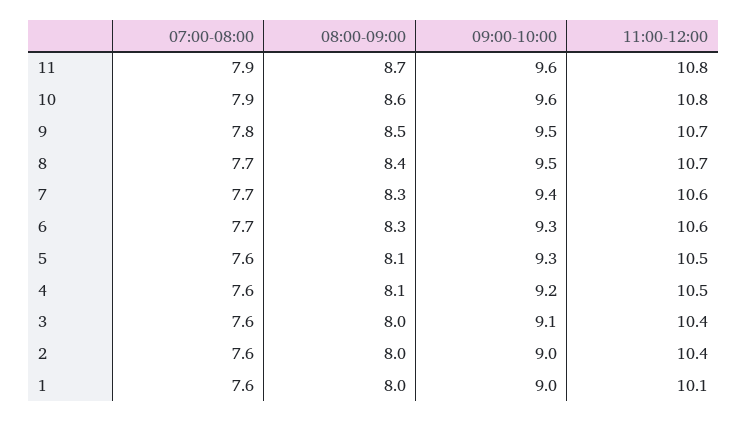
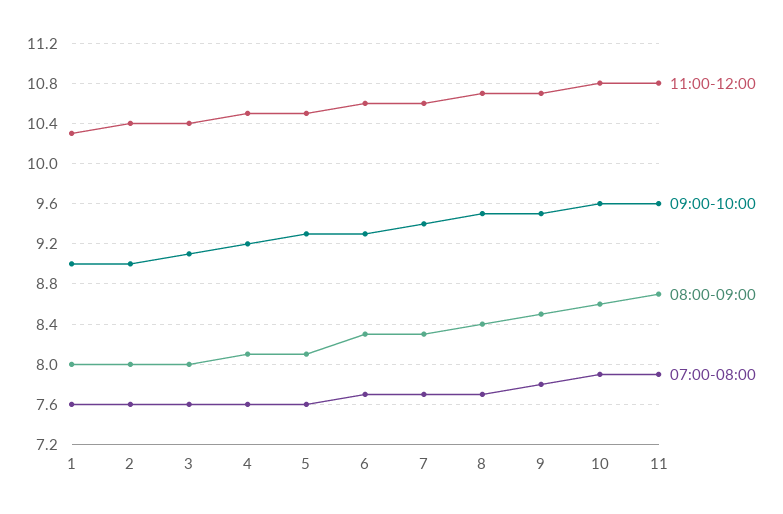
  {
    "07:00-08:00": {
      "11": 7.9,
      "10": 7.9,
      "9": 7.8,
      "8": 7.7,
      "7": 7.7,
      "6": 7.7,
      "5": 7.6,
      "4": 7.6,
      "3": 7.6,
      "2": 7.6,
      "1": 7.6
    },
    "08:00-09:00": {
      "11": 8.7,
      "10": 8.6,
      "9": 8.5,
      "8": 8.4,
      "7": 8.3,
      "6": 8.3,
      "5": 8.1,
      "4": 8.1,
      "3": 8,
      "2": 8,
      "1": 8
    },
    "09:00-10:00": {
      "11": 9.6,
      "10": 9.6,
      "9": 9.5,
      "8": 9.5,
      "7": 9.4,
      "6": 9.3,
      "5": 9.3,
      "4": 9.2,
      "3": 9.1,
      "2": 9,
      "1": 9
    },
    "11:00-12:00": {
      "11": 10.8,
      "10": 10.8,
      "9": 10.7,
      "8": 10.7,
      "7": 10.6,
      "6": 10.6,
      "5": 10.5,
      "4": 10.5,
      "3": 10.4,
      "2": 10.4,
-     "1": 10.1
+     "1": 10.3
    }
  }

